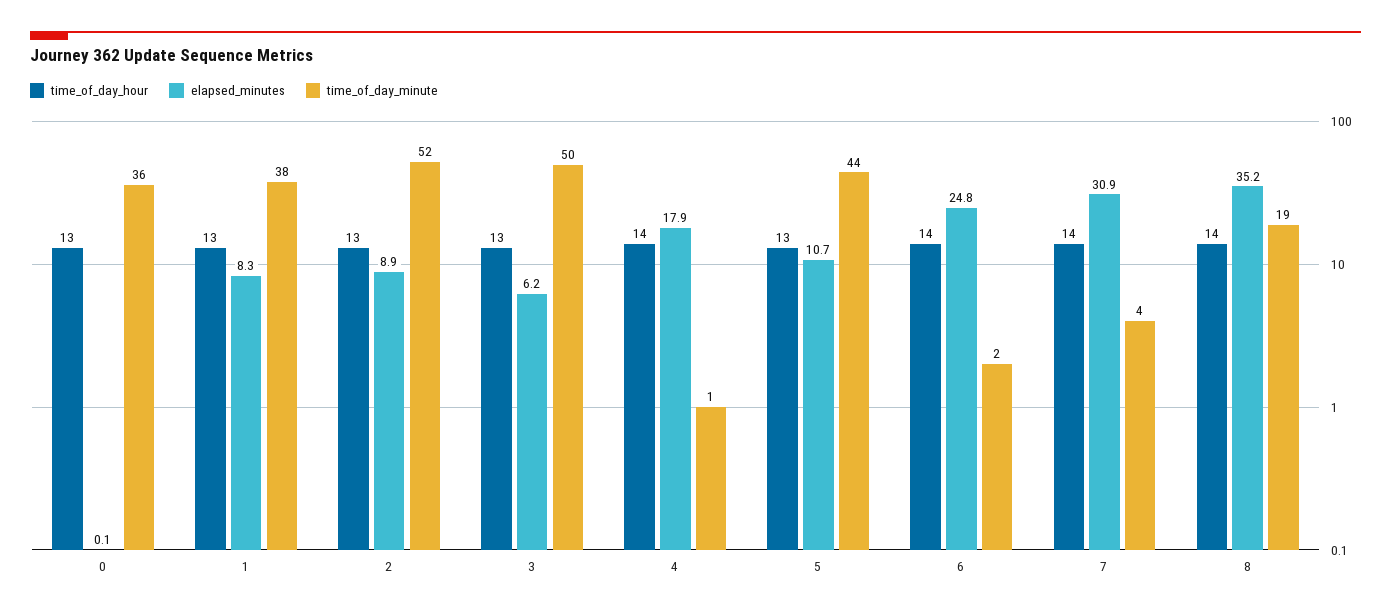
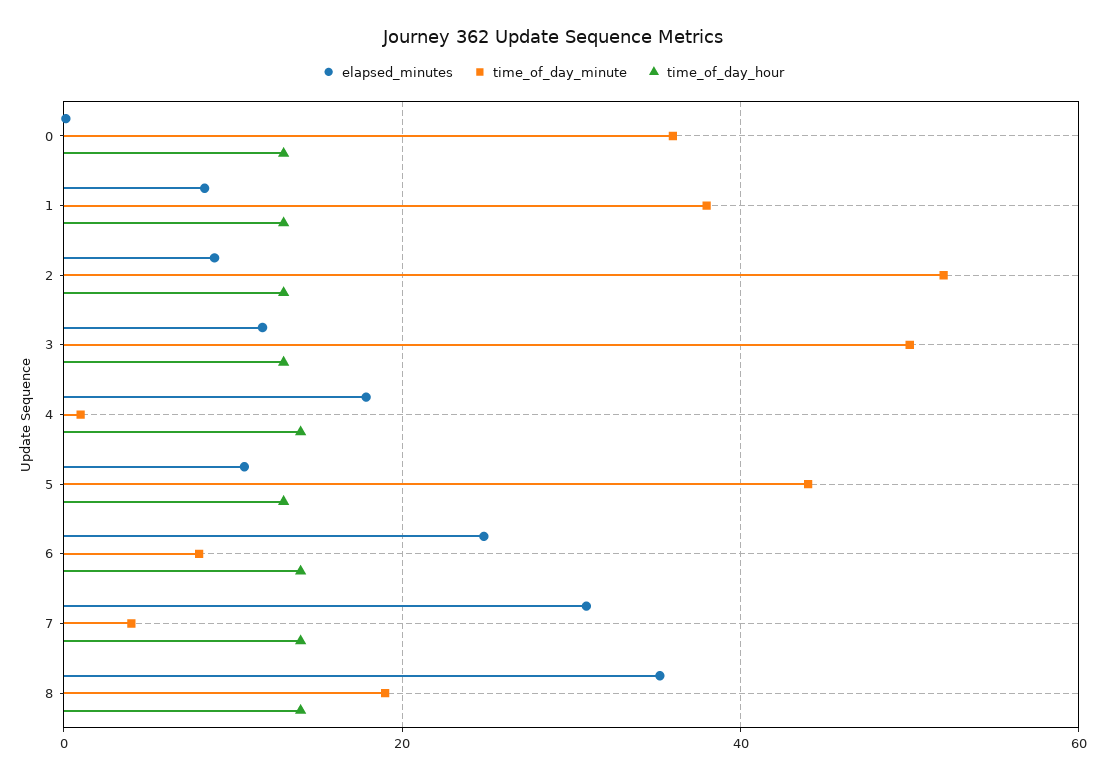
  {
    "time_of_day_hour": {
      "0": 13,
      "1": 13,
      "2": 13,
      "3": 13,
      "4": 14,
      "5": 13,
      "6": 14,
      "7": 14,
      "8": 14
    },
    "elapsed_minutes": {
      "0": 0.1,
      "1": 8.3,
      "2": 8.9,
-     "3": 6.2,
+     "3": 12,
      "4": 17.9,
      "5": 10.7,
      "6": 24.8,
      "7": 30.9,
      "8": 35.2
    },
    "time_of_day_minute": {
      "0": 36,
      "1": 38,
      "2": 52,
      "3": 50,
      "4": 1,
      "5": 44,
-     "6": 2,
+     "6": 8,
      "7": 4,
      "8": 19
    }
  }

